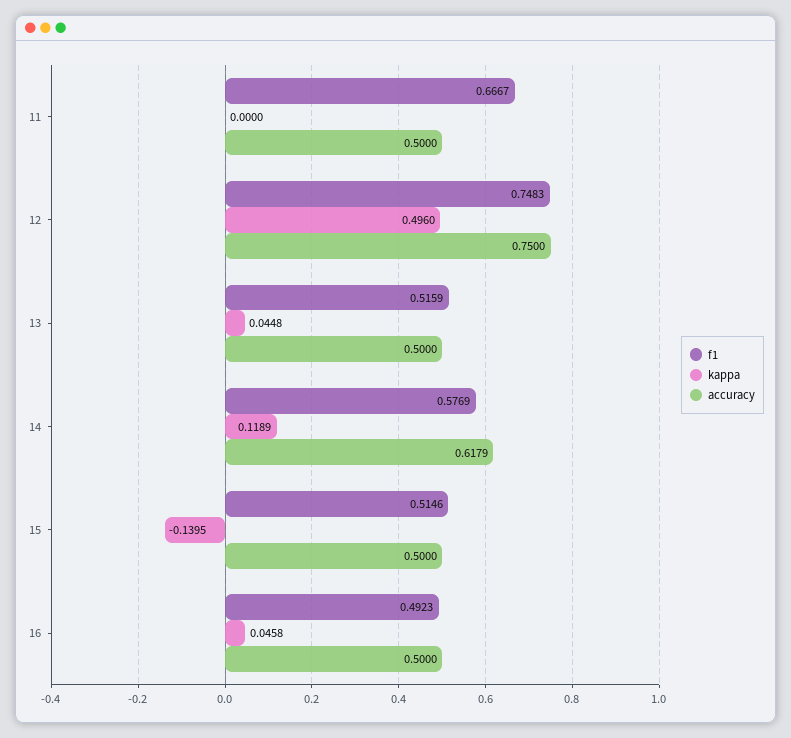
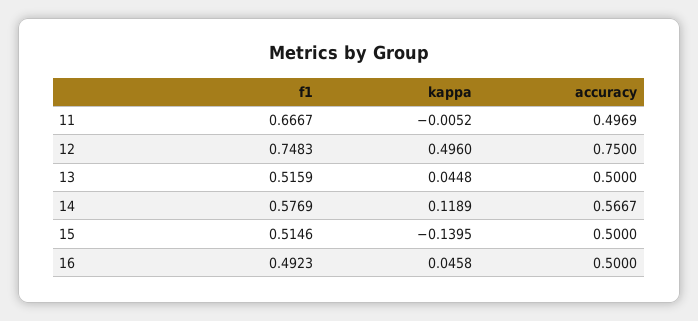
  {
    "f1": {
      "11": 0.6667,
      "12": 0.7483,
      "13": 0.5159,
      "14": 0.5769,
      "15": 0.5146,
      "16": 0.4923
    },
    "kappa": {
-     "11": 0,
+     "11": -0.0052,
      "12": 0.496,
      "13": 0.0448,
      "14": 0.1189,
      "15": -0.1395,
      "16": 0.0458
    },
    "accuracy": {
-     "11": 0.5,
+     "11": 0.4969,
      "12": 0.75,
      "13": 0.5,
-     "14": 0.6179,
+     "14": 0.5667,
      "15": 0.5,
      "16": 0.5
    }
  }

